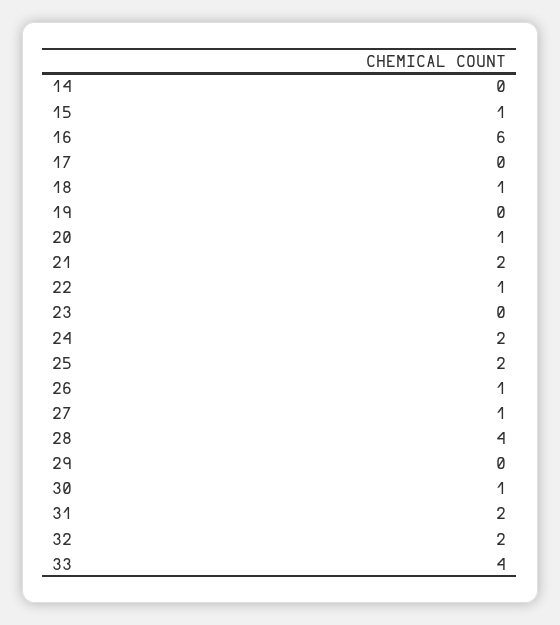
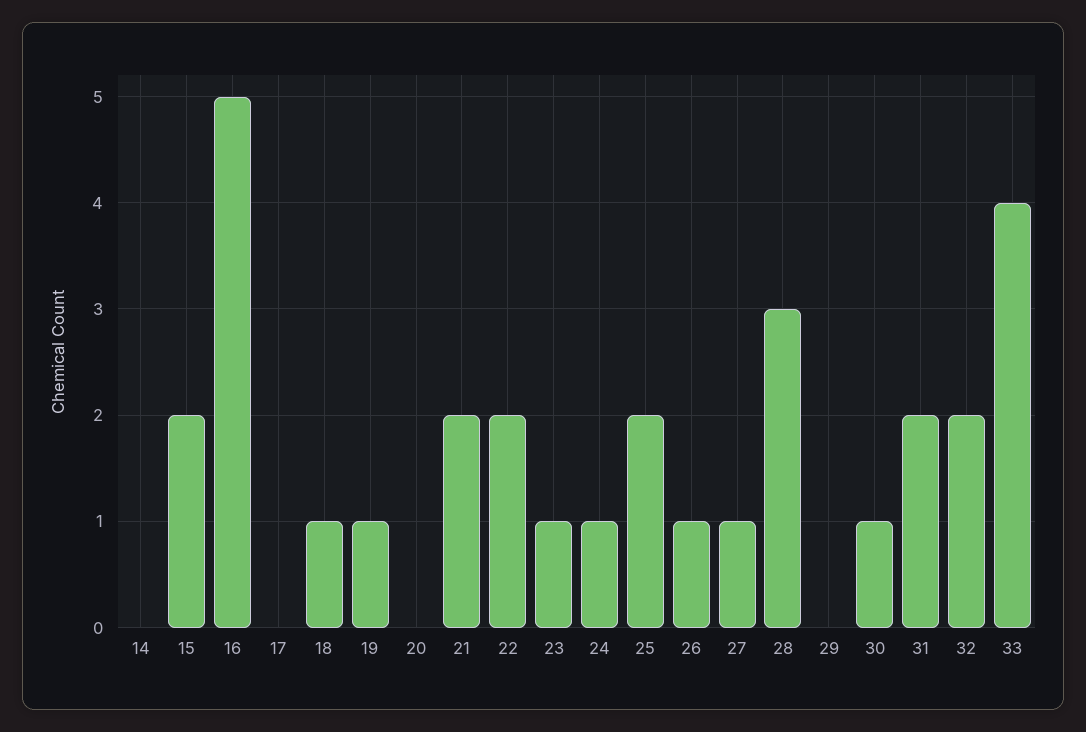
  {
    "14": 0,
-   "15": 1,
+   "15": 2,
-   "16": 6,
+   "16": 5,
    "17": 0,
    "18": 1,
-   "19": 0,
+   "19": 1,
-   "20": 1,
+   "20": 0,
    "21": 2,
-   "22": 1,
+   "22": 2,
-   "23": 0,
+   "23": 1,
-   "24": 2,
+   "24": 1,
    "25": 2,
    "26": 1,
    "27": 1,
-   "28": 4,
+   "28": 3,
    "29": 0,
    "30": 1,
    "31": 2,
    "32": 2,
    "33": 4
  }

